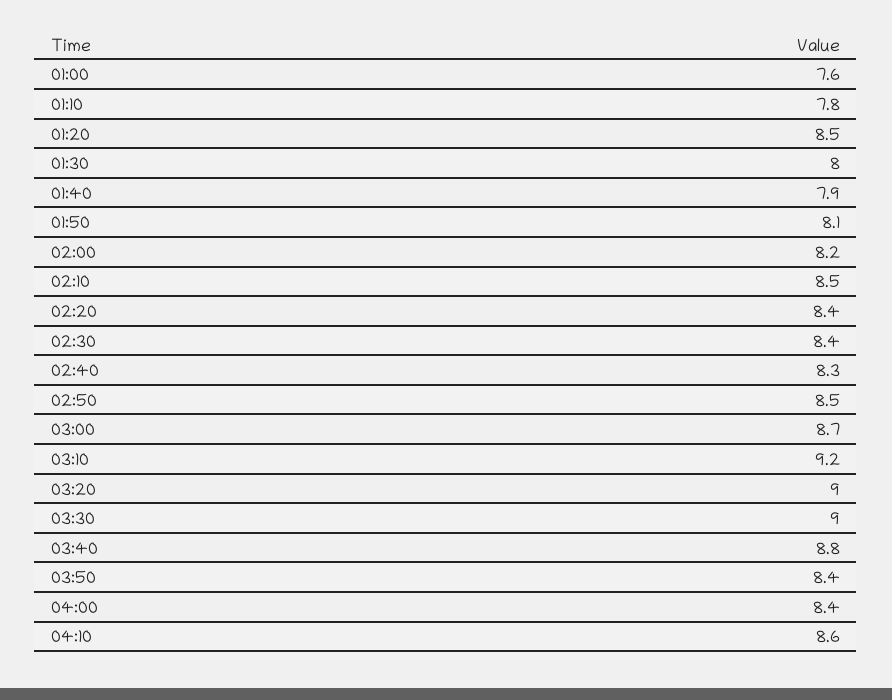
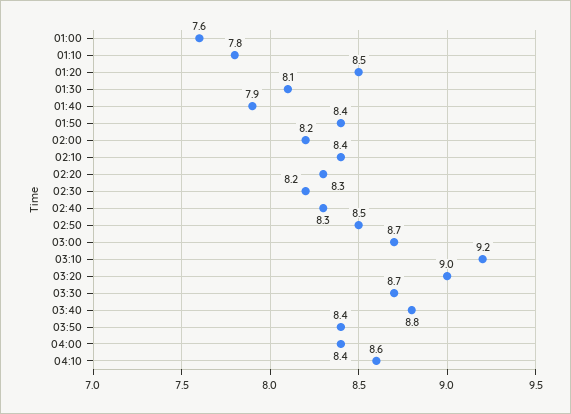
  {
    "01:00": 7.6,
    "01:10": 7.8,
    "01:20": 8.5,
-   "01:30": 8,
+   "01:30": 8.1,
    "01:40": 7.9,
-   "01:50": 8.1,
+   "01:50": 8.4,
    "02:00": 8.2,
-   "02:10": 8.5,
+   "02:10": 8.4,
-   "02:20": 8.4,
+   "02:20": 8.3,
-   "02:30": 8.4,
+   "02:30": 8.2,
    "02:40": 8.3,
    "02:50": 8.5,
    "03:00": 8.7,
    "03:10": 9.2,
    "03:20": 9,
-   "03:30": 9,
+   "03:30": 8.7,
    "03:40": 8.8,
    "03:50": 8.4,
    "04:00": 8.4,
    "04:10": 8.6
  }

